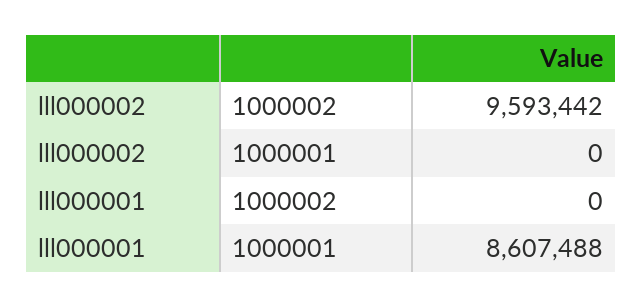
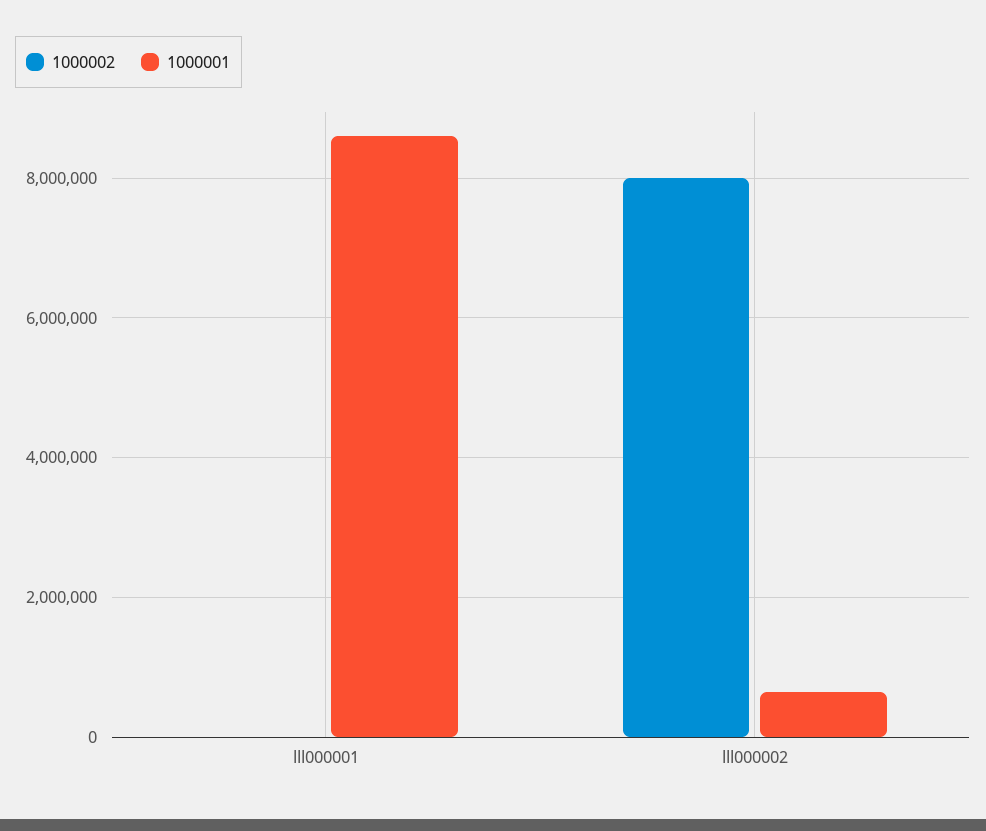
  {
    "1000002": {
-     "lll000002": 9593442,
+     "lll000002": 8000000,
      "lll000001": 0
    },
    "1000001": {
-     "lll000002": 0,
+     "lll000002": 600000,
      "lll000001": 8607488
    }
  }

